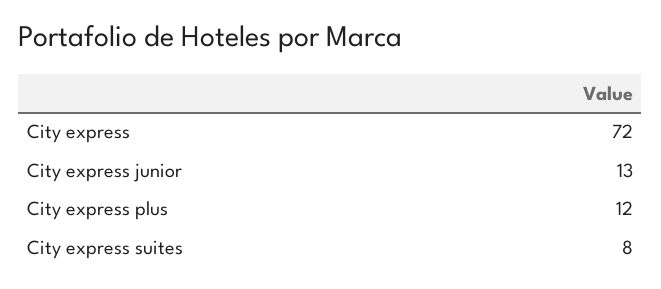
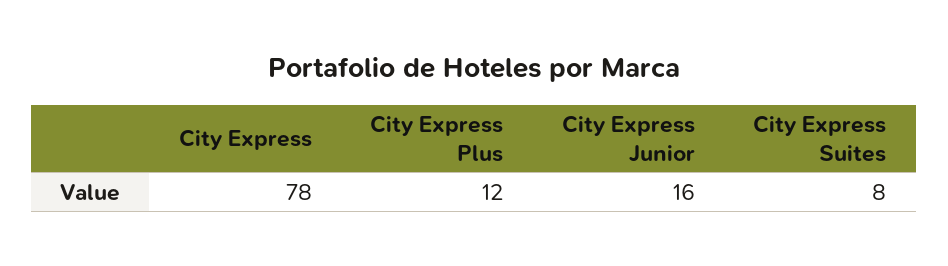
  {
-   "City express": 72,
+   "City express": 78,
-   "City express junior": 13,
+   "City express junior": 16,
    "City express plus": 12,
    "City express suites": 8
  }

